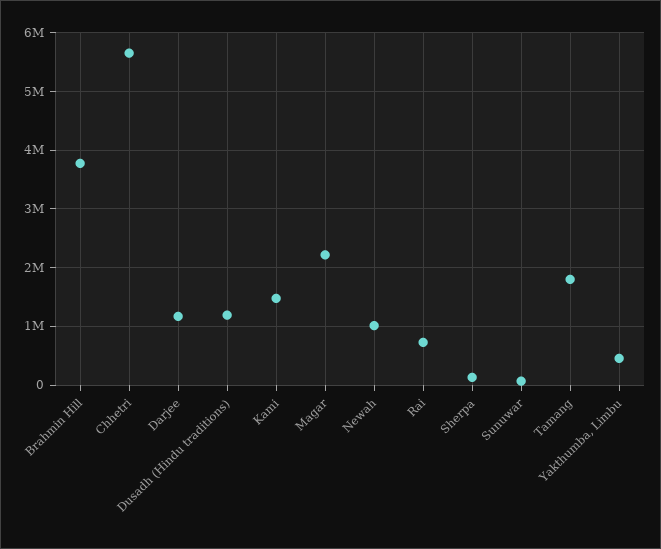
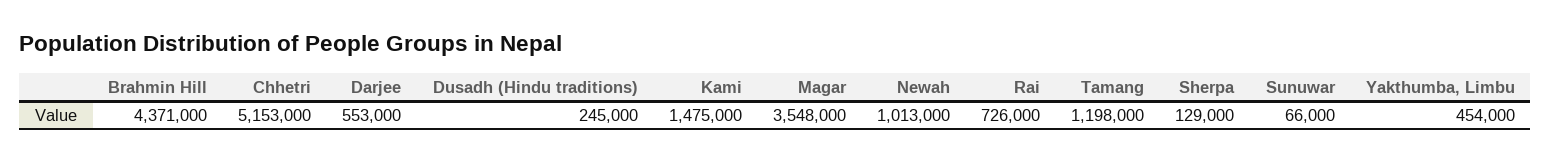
  {
-   "Brahmin Hill": 3800000,
+   "Brahmin Hill": 4371000,
-   "Chhetri": 5600000,
+   "Chhetri": 5153000,
-   "Darjee": 1200000,
+   "Darjee": 553000,
-   "Dusadh (Hindu traditions)": 1200000,
+   "Dusadh (Hindu traditions)": 245000,
    "Kami": 1475000,
-   "Magar": 2200000,
+   "Magar": 3548000,
    "Newah": 1013000,
    "Rai": 726000,
    "Sherpa": 129000,
    "Sunuwar": 66000,
-   "Tamang": 1800000,
+   "Tamang": 1198000,
    "Yakthumba, Limbu": 454000
  }

